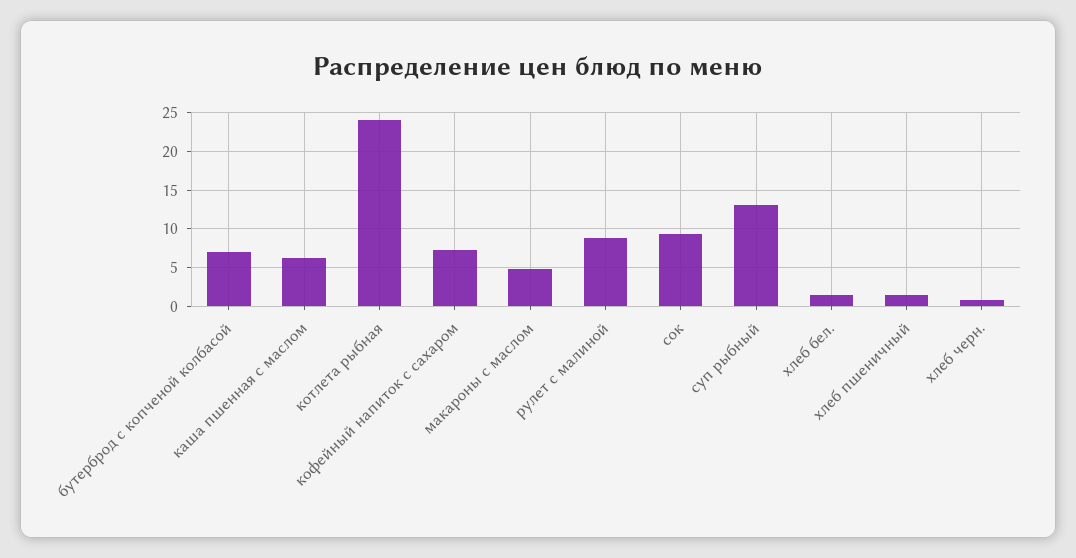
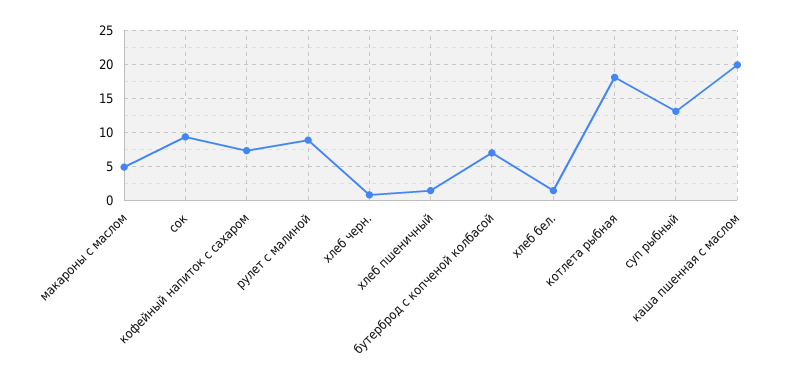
  {
    "бутерброд с копченой колбасой": 7,
-   "каша пшенная с маслом": 6,
+   "каша пшенная с маслом": 20,
-   "котлета рыбная": 24,
+   "котлета рыбная": 18,
    "кофейный напиток с сахаром": 7,
    "макароны с маслом": 5,
    "рулет с малиной": 9,
    "сок": 9,
    "суп рыбный": 13,
    "хлеб бел.": 1,
    "хлеб пшеничный": 1,
    "хлеб черн.": 1
  }

